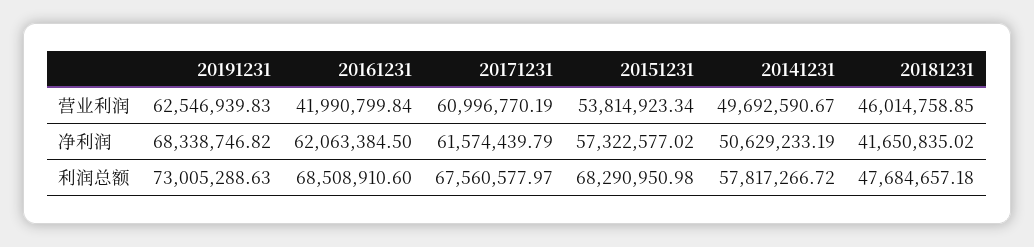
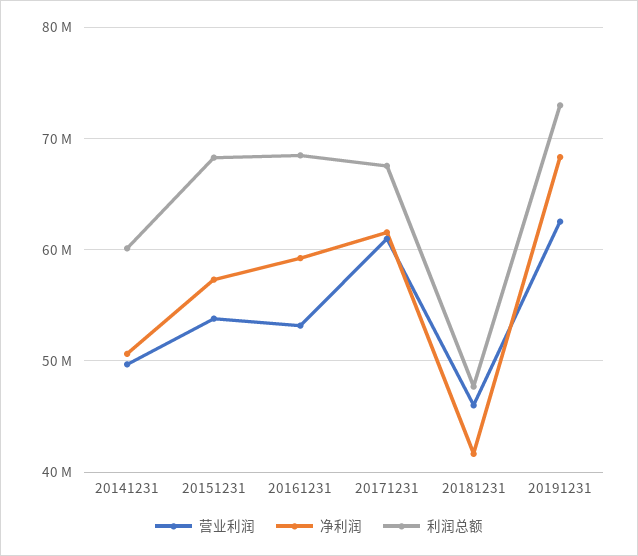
  {
    "营业利润": {
      "20191231": 62546939.83,
-     "20161231": 41990799.84,
+     "20161231": 53000000,
      "20171231": 60996770.19,
      "20151231": 53814923.34,
      "20141231": 49692590.67,
      "20181231": 46014758.85
    },
    "净利润": {
      "20191231": 68338746.82,
-     "20161231": 62063384.5,
+     "20161231": 59000000,
      "20171231": 61574439.79,
      "20151231": 57322577.02,
      "20141231": 50629233.19,
      "20181231": 41650835.02
    },
    "利润总额": {
      "20191231": 73005288.63,
      "20161231": 68508910.6,
      "20171231": 67560577.97,
      "20151231": 68290950.98,
-     "20141231": 57817266.72,
+     "20141231": 60000000,
      "20181231": 47684657.18
    }
  }

